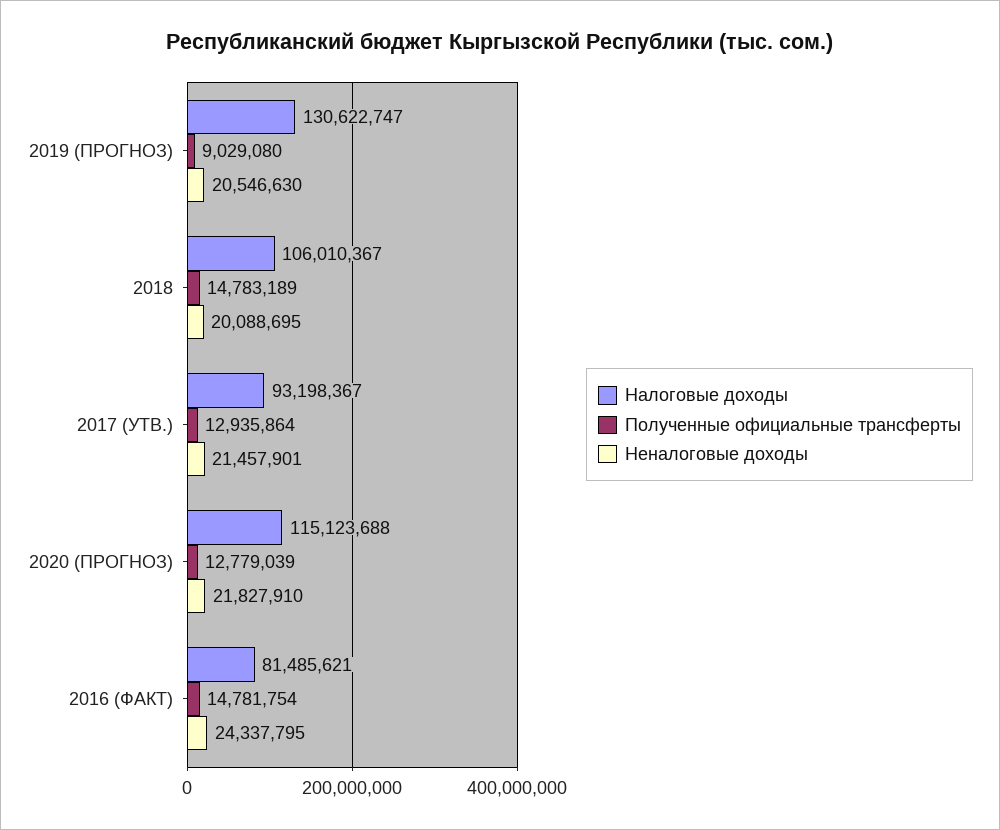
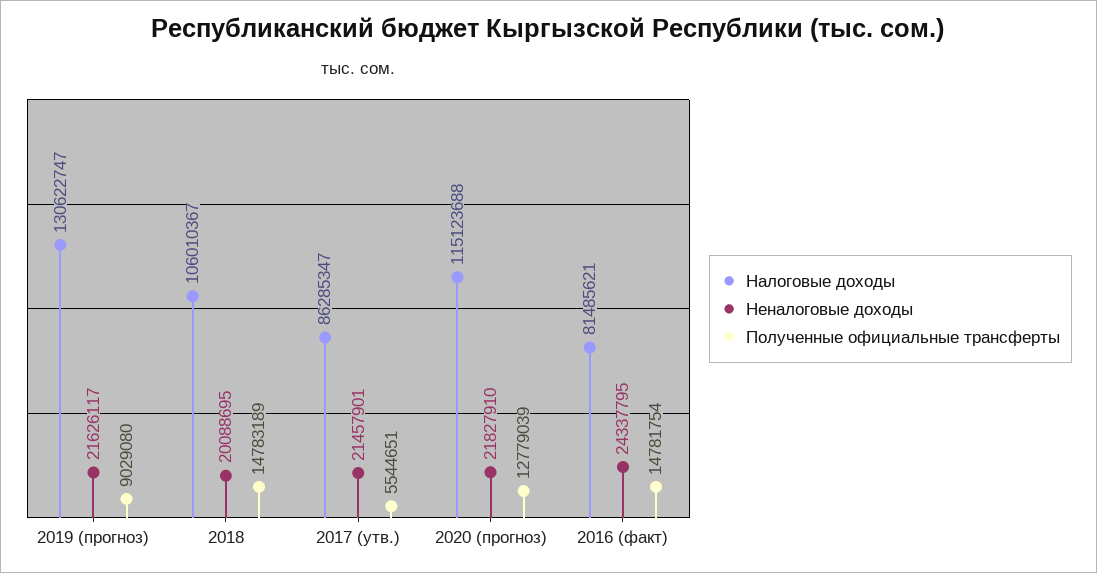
  {
    "Налоговые доходы": {
      "2019 (ПРОГНОЗ)": 130622747,
      "2018": 106010367,
-     "2017 (УТВ.)": 93198367,
+     "2017 (УТВ.)": 86285347,
      "2020 (ПРОГНОЗ)": 115123688,
      "2016 (ФАКТ)": 81485621
    },
    "Полученные официальные трансферты": {
      "2019 (ПРОГНОЗ)": 9029080,
      "2018": 14783189,
-     "2017 (УТВ.)": 12935864,
+     "2017 (УТВ.)": 5544651,
      "2020 (ПРОГНОЗ)": 12779039,
      "2016 (ФАКТ)": 14781754
    },
    "Неналоговые доходы": {
-     "2019 (ПРОГНОЗ)": 20546630,
+     "2019 (ПРОГНОЗ)": 21626117,
      "2018": 20088695,
      "2017 (УТВ.)": 21457901,
      "2020 (ПРОГНОЗ)": 21827910,
      "2016 (ФАКТ)": 24337795
    }
  }

